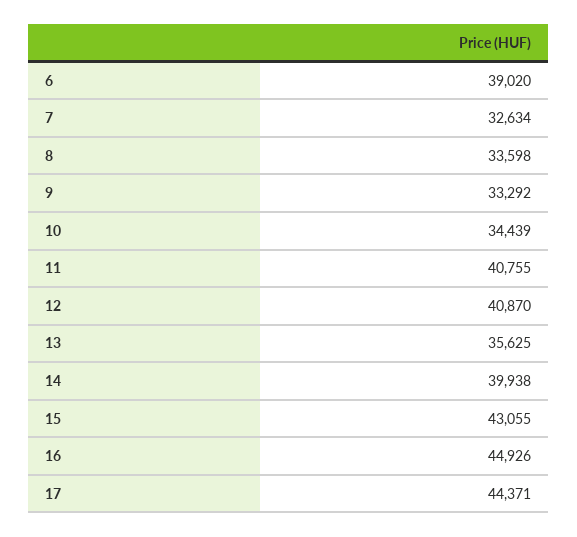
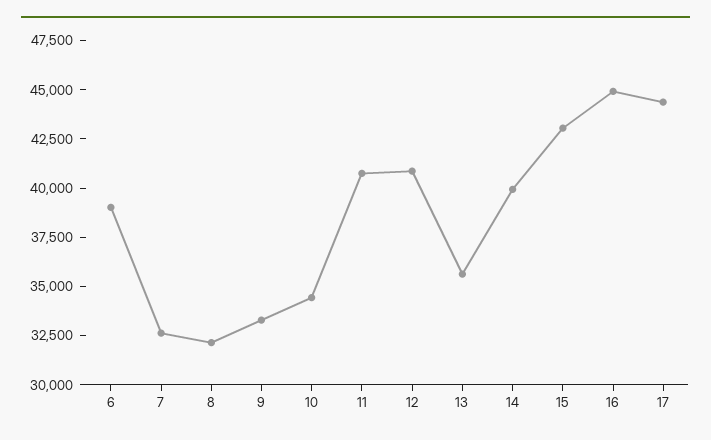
  {
    "6": 39020,
    "7": 32634,
-   "8": 33598,
+   "8": 32000,
    "9": 33292,
    "10": 34439,
    "11": 40755,
    "12": 40870,
    "13": 35625,
    "14": 39938,
    "15": 43055,
    "16": 44926,
    "17": 44371
  }

